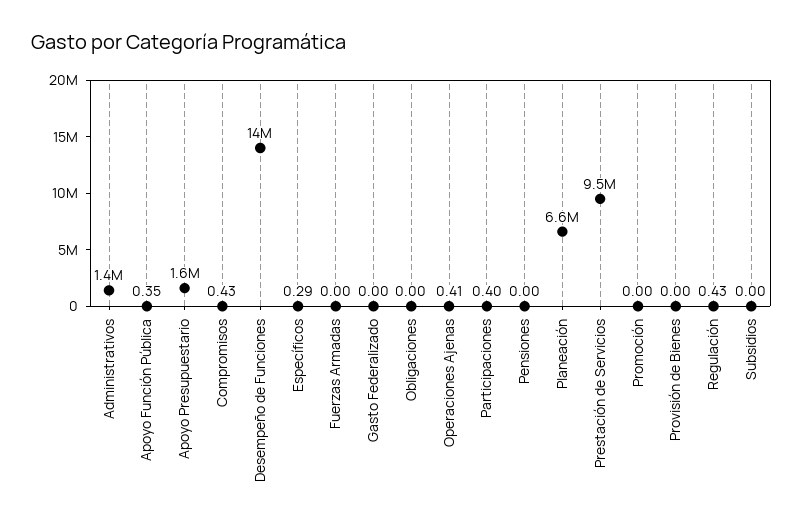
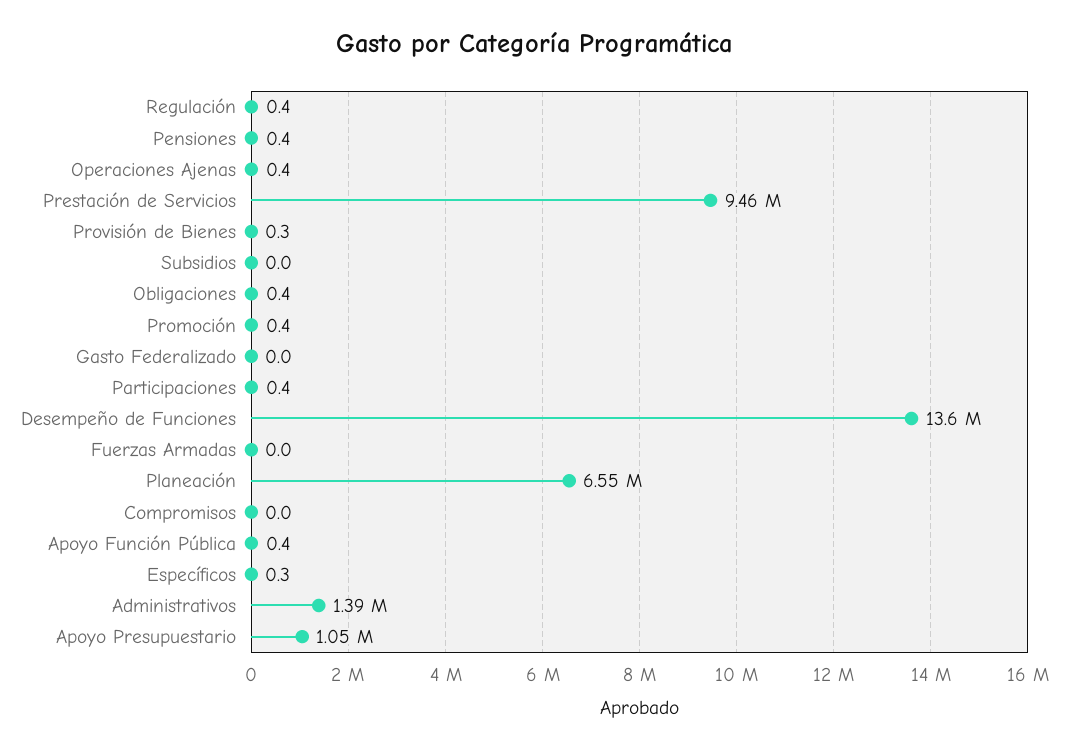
  {
    "Administrativos": 1390000,
    "Apoyo Función Pública": 0.35,
-   "Apoyo Presupuestario": 1600000,
+   "Apoyo Presupuestario": 1050000,
-   "Compromisos": 0.43,
+   "Compromisos": 0,
    "Desempeño de Funciones": 13600000,
    "Específicos": 0.29,
    "Fuerzas Armadas": 0,
    "Gasto Federalizado": 0,
-   "Obligaciones": 0,
+   "Obligaciones": 0.4,
    "Operaciones Ajenas": 0.41,
    "Participaciones": 0.4,
-   "Pensiones": 0,
+   "Pensiones": 0.4,
    "Planeación": 6550000,
    "Prestación de Servicios": 9460000,
-   "Promoción": 0,
+   "Promoción": 0.4,
-   "Provisión de Bienes": 0,
+   "Provisión de Bienes": 0.3,
    "Regulación": 0.43,
    "Subsidios": 0
  }

